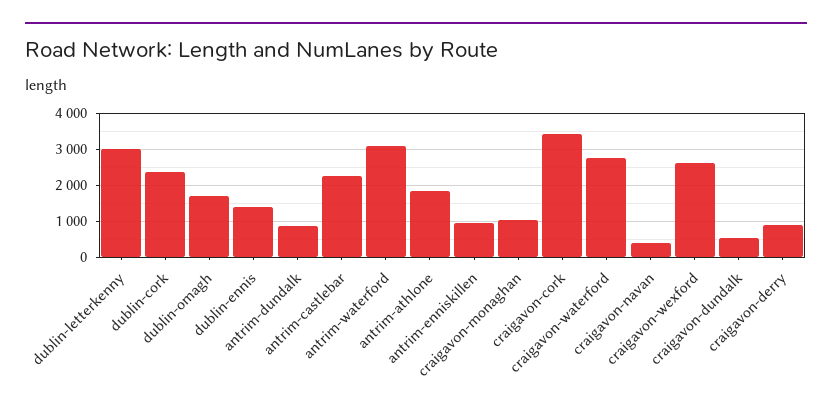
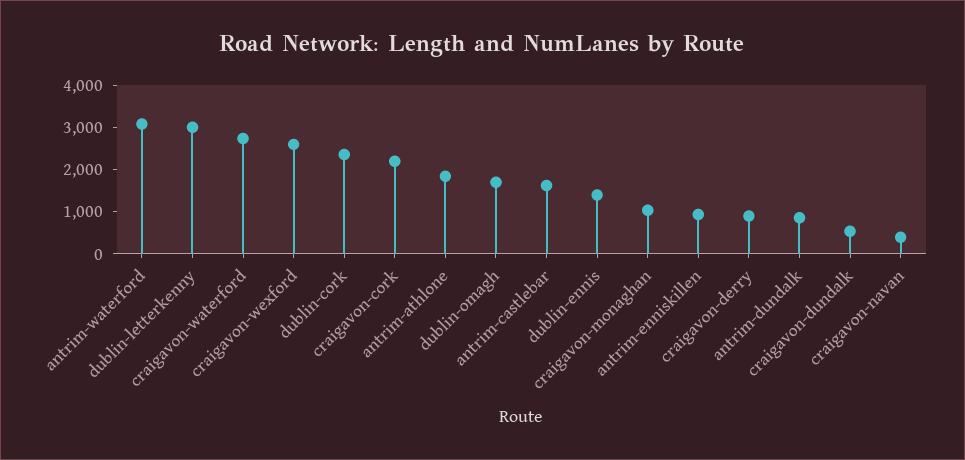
  {
    "dublin-letterkenny": 3000,
    "dublin-cork": 2400,
    "dublin-omagh": 1800,
    "dublin-ennis": 1400,
    "antrim-dundalk": 800,
-   "antrim-castlebar": 2200,
+   "antrim-castlebar": 1600,
    "antrim-waterford": 3000,
    "antrim-athlone": 1800,
    "antrim-enniskillen": 1000,
    "craigavon-monaghan": 1000,
-   "craigavon-cork": 3400,
+   "craigavon-cork": 2200,
    "craigavon-waterford": 2800,
    "craigavon-navan": 400,
    "craigavon-wexford": 2600,
    "craigavon-dundalk": 600,
    "craigavon-derry": 1000
  }

